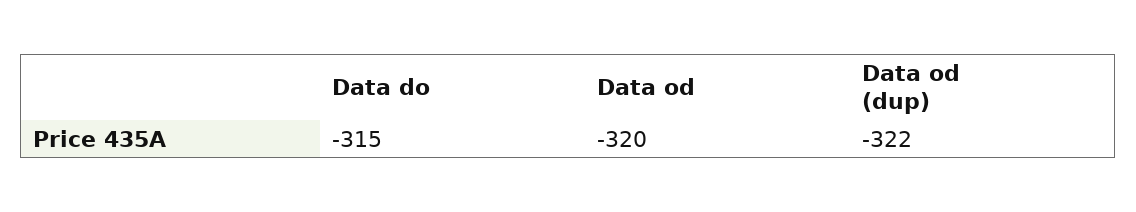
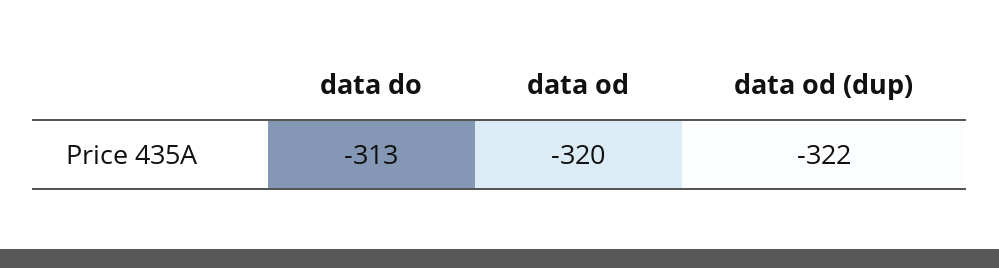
  {
-   "Data do": -315,
+   "Data do": -313,
    "Data od": -320,
    "Data od (dup)": -322
  }

